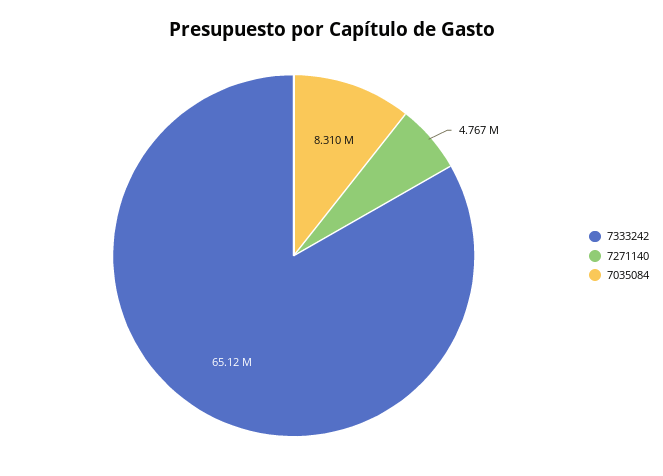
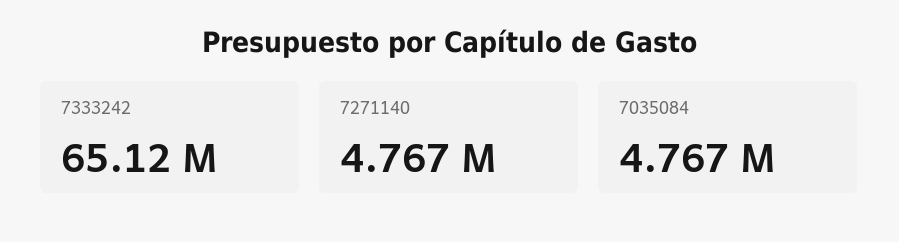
  {
    "7333242": 65120000,
    "7271140": 4767000,
-   "7035084": 8310000
+   "7035084": 4767000
  }

